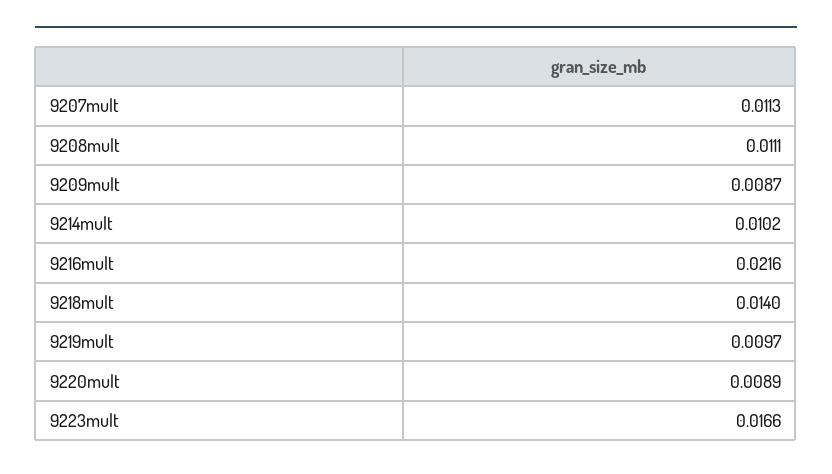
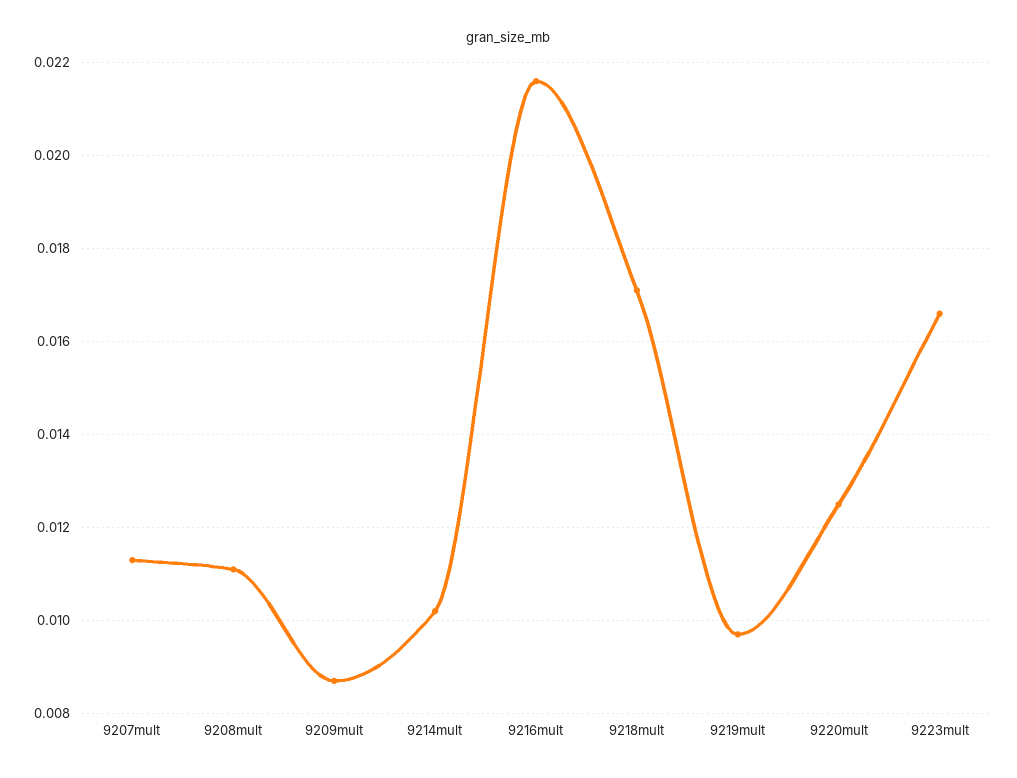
  {
    "9207mult": 0.0113,
    "9208mult": 0.0111,
    "9209mult": 0.0087,
    "9214mult": 0.0102,
    "9216mult": 0.0216,
-   "9218mult": 0.014,
+   "9218mult": 0.017,
    "9219mult": 0.0097,
-   "9220mult": 0.0089,
+   "9220mult": 0.0125,
    "9223mult": 0.0166
  }

